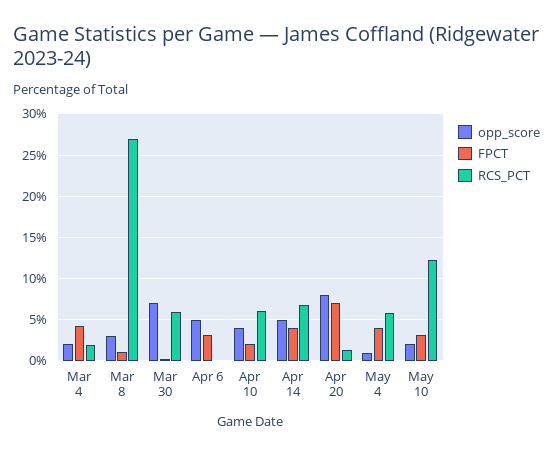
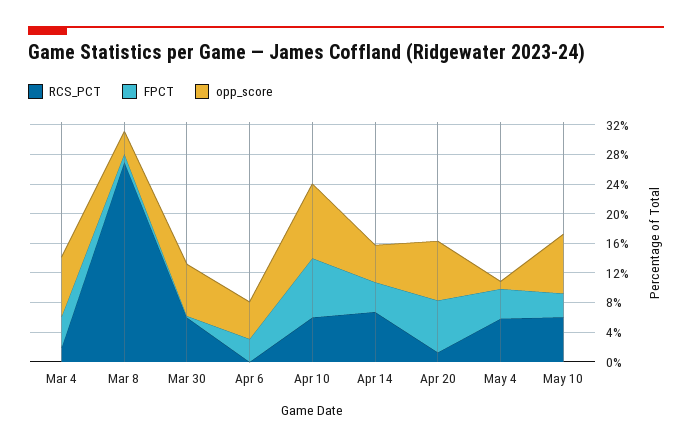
  {
    "opp_score": {
-     "Mar 4": 2,
+     "Mar 4": 8,
      "Mar 8": 3,
      "Mar 30": 7,
      "Apr 6": 5,
-     "Apr 10": 4,
+     "Apr 10": 10,
      "Apr 14": 5,
      "Apr 20": 8,
      "May 4": 1,
-     "May 10": 2
+     "May 10": 8
    },
    "FPCT": {
      "Mar 4": 4,
      "Mar 8": 1,
      "Mar 30": 0,
      "Apr 6": 3,
-     "Apr 10": 2,
+     "Apr 10": 8,
      "Apr 14": 4,
      "Apr 20": 7,
      "May 4": 4,
      "May 10": 3
    },
    "RCS_PCT": {
      "Mar 4": 2,
      "Mar 8": 27,
      "Mar 30": 6,
      "Apr 6": 0,
      "Apr 10": 6,
      "Apr 14": 7,
      "Apr 20": 1,
      "May 4": 6,
-     "May 10": 12
+     "May 10": 6
    }
  }

